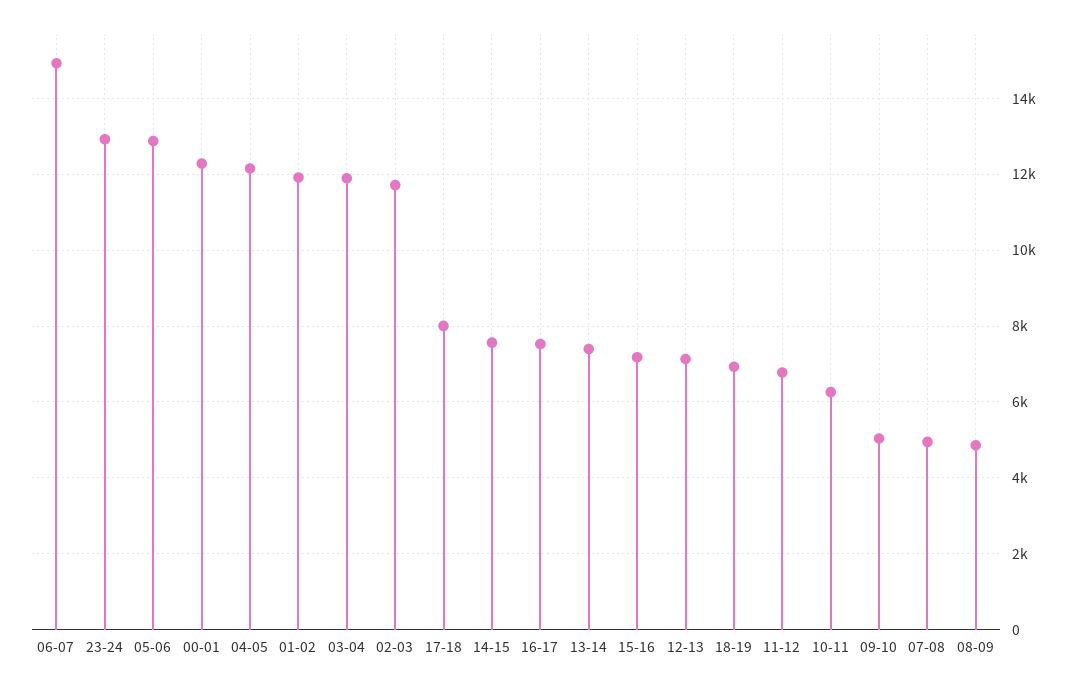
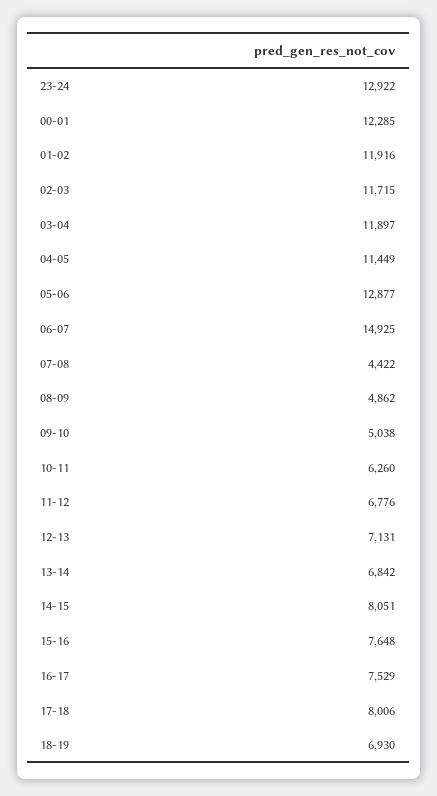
  {
    "06-07": 14925,
    "23-24": 12922,
    "05-06": 12877,
    "00-01": 12285,
-   "04-05": 12200,
+   "04-05": 11449,
    "01-02": 11916,
    "03-04": 11897,
    "02-03": 11715,
    "17-18": 8006,
-   "14-15": 7600,
+   "14-15": 8051,
    "16-17": 7529,
-   "13-14": 7400,
+   "13-14": 6842,
-   "15-16": 7200,
+   "15-16": 7648,
    "12-13": 7131,
    "18-19": 6930,
    "11-12": 6776,
    "10-11": 6260,
    "09-10": 5038,
-   "07-08": 5000,
+   "07-08": 4422,
    "08-09": 4862
  }

